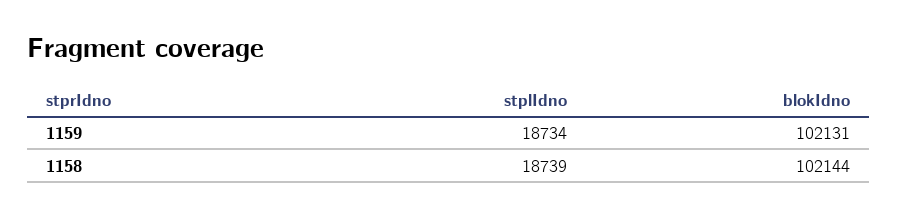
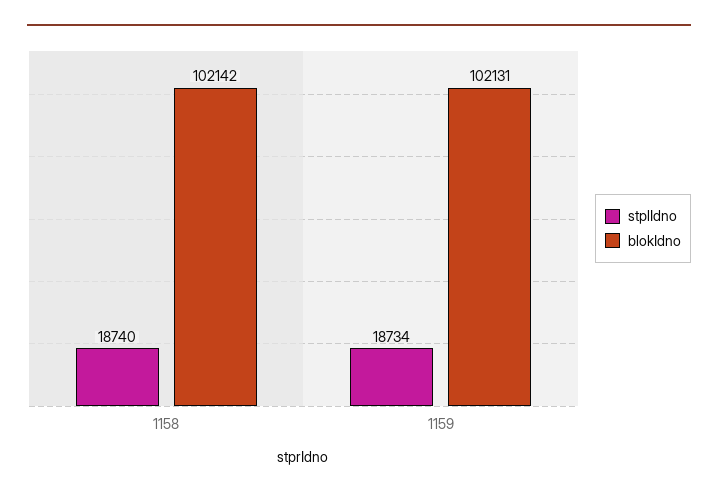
  {
    "stplIdno": {
      "1159": 18734,
-     "1158": 18739
+     "1158": 18740
    },
    "blokIdno": {
      "1159": 102131,
-     "1158": 102144
+     "1158": 102142
    }
  }

